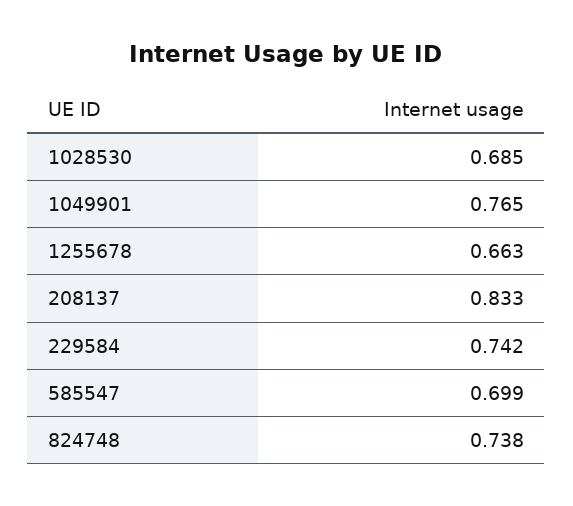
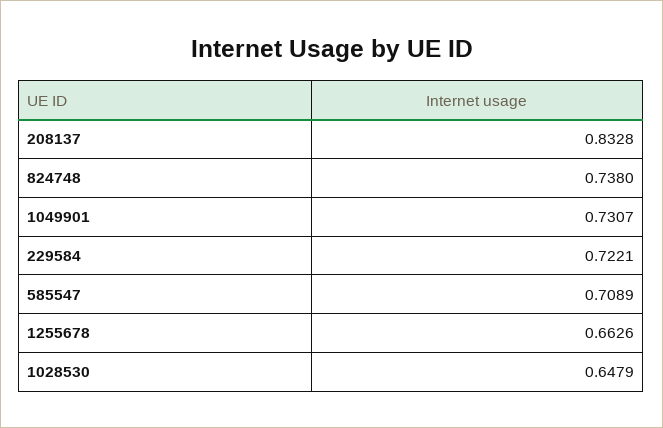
  {
-   "1028530": 0.685,
+   "1028530": 0.6479,
-   "1049901": 0.765,
+   "1049901": 0.7307,
    "1255678": 0.6626,
    "208137": 0.8328,
-   "229584": 0.742,
+   "229584": 0.7221,
-   "585547": 0.699,
+   "585547": 0.7089,
    "824748": 0.738
  }

